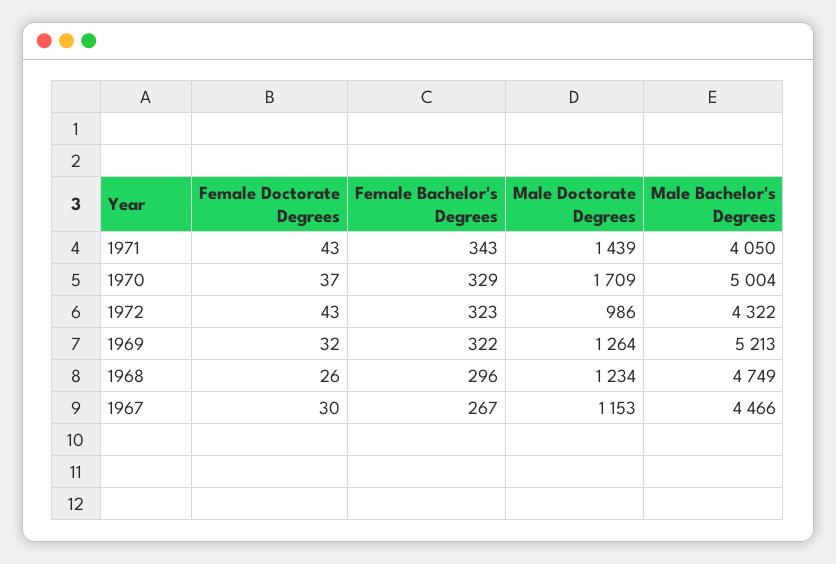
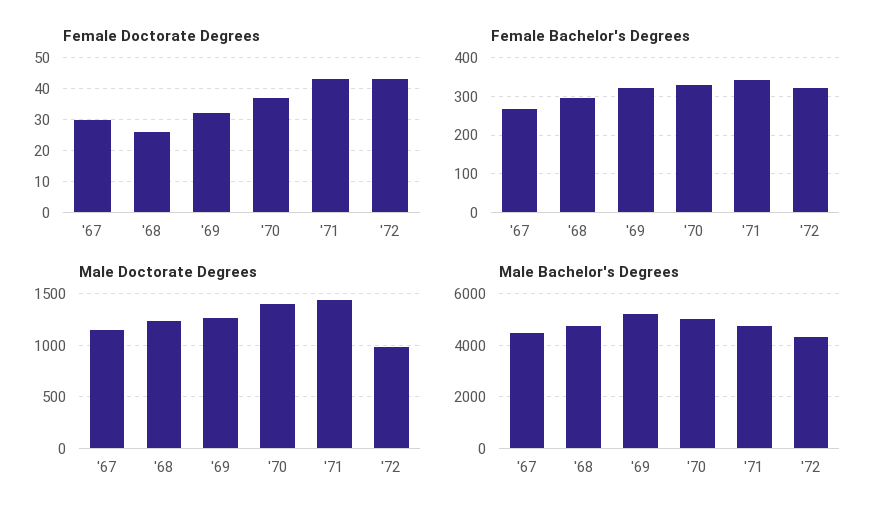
  {
    "Female Doctorate Degrees": {
      "1971": 43,
      "1970": 37,
      "1972": 43,
      "1969": 32,
      "1968": 26,
      "1967": 30
    },
    "Female Bachelor's Degrees": {
      "1971": 343,
      "1970": 329,
      "1972": 323,
      "1969": 322,
      "1968": 296,
      "1967": 267
    },
    "Male Doctorate Degrees": {
      "1971": 1439,
-     "1970": 1709,
+     "1970": 1400,
      "1972": 986,
      "1969": 1264,
      "1968": 1234,
      "1967": 1153
    },
    "Male Bachelor's Degrees": {
-     "1971": 4050,
+     "1971": 4750,
      "1970": 5004,
      "1972": 4322,
      "1969": 5213,
      "1968": 4749,
      "1967": 4466
    }
  }

